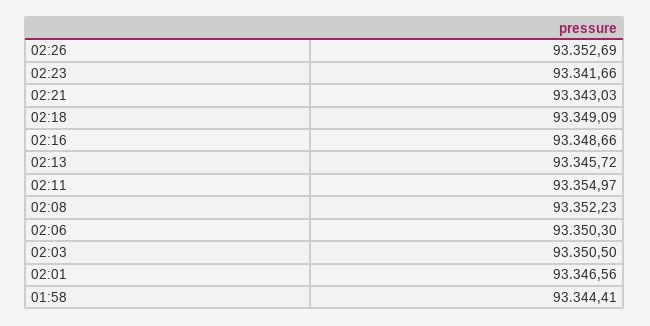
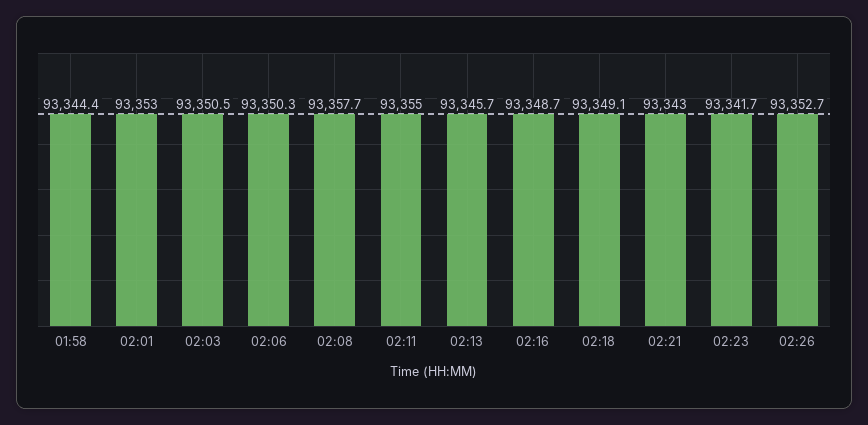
  {
    "02:26": 93352.69,
    "02:23": 93341.66,
    "02:21": 93343.03,
    "02:18": 93349.09,
    "02:16": 93348.66,
    "02:13": 93345.72,
    "02:11": 93354.97,
-   "02:08": 93352.23,
+   "02:08": 93357.7,
    "02:06": 93350.3,
    "02:03": 93350.5,
-   "02:01": 93346.56,
+   "02:01": 93353,
    "01:58": 93344.41
  }

